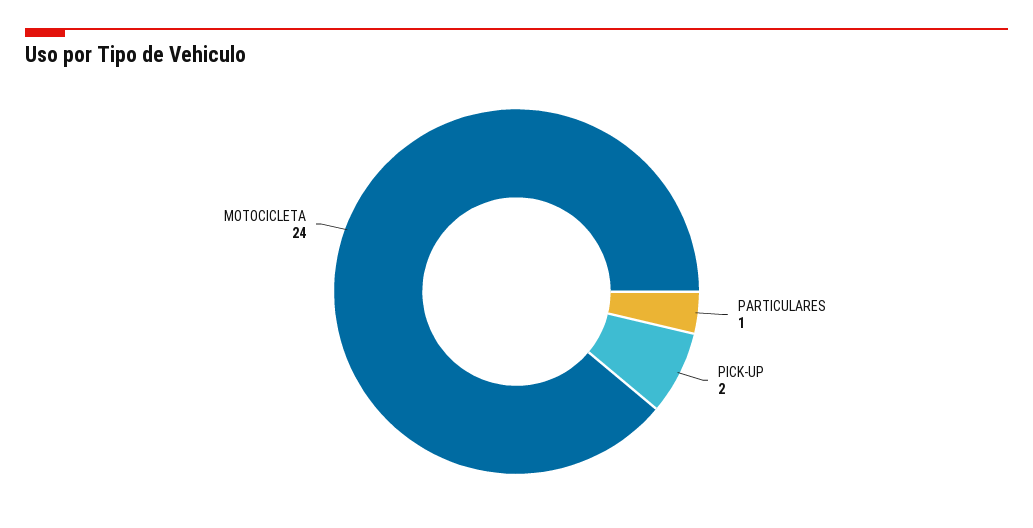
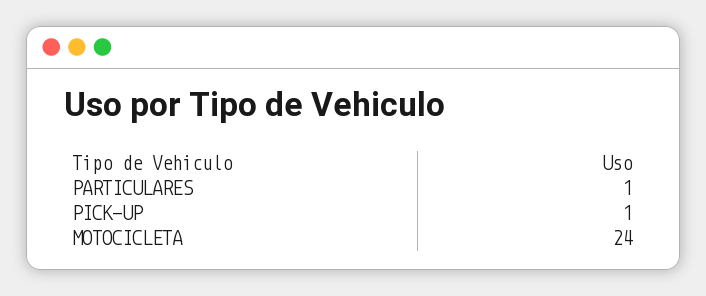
  {
    "PARTICULARES": 1,
-   "PICK-UP": 2,
+   "PICK-UP": 1,
    "MOTOCICLETA": 24
  }

